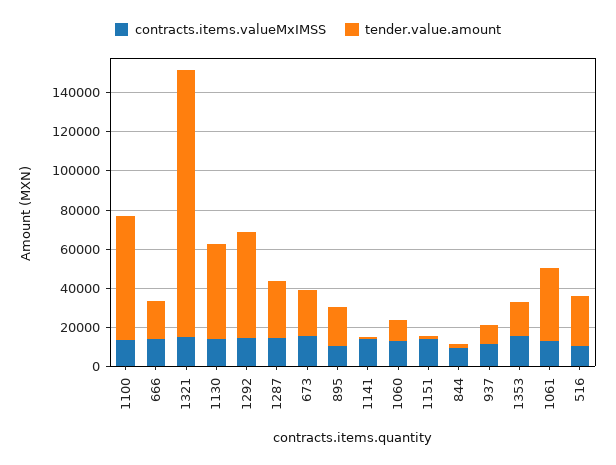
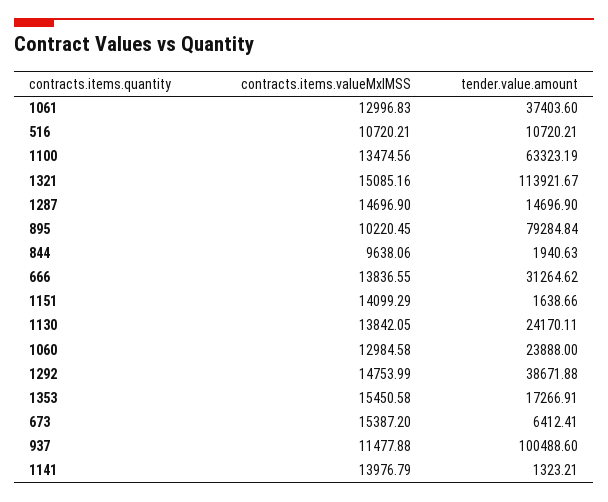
  {
    "contracts.items.valueMxIMSS": {
      "1100": 13474.56,
      "666": 13836.55,
      "1321": 15085.16,
      "1130": 13842.05,
      "1292": 14753.99,
      "1287": 14696.9,
      "673": 15387.2,
      "895": 10220.45,
      "1141": 13976.79,
      "1060": 12984.58,
      "1151": 14099.29,
      "844": 9638.06,
      "937": 11477.88,
      "1353": 15450.58,
      "1061": 12996.83,
      "516": 10720.21
    },
    "tender.value.amount": {
      "1100": 63323.19,
-     "666": 20000,
+     "666": 31264.62,
-     "1321": 135000,
+     "1321": 113921.67,
-     "1130": 50000,
+     "1130": 24170.11,
-     "1292": 55000,
+     "1292": 38671.88,
-     "1287": 30000,
+     "1287": 14696.9,
-     "673": 25000,
+     "673": 6412.41,
-     "895": 20000,
+     "895": 79284.84,
      "1141": 1323.21,
-     "1060": 10000,
+     "1060": 23888,
      "1151": 1638.66,
      "844": 1940.63,
-     "937": 10000,
+     "937": 100488.6,
      "1353": 17266.91,
      "1061": 37403.6,
-     "516": 25000
+     "516": 10720.21
    }
  }

